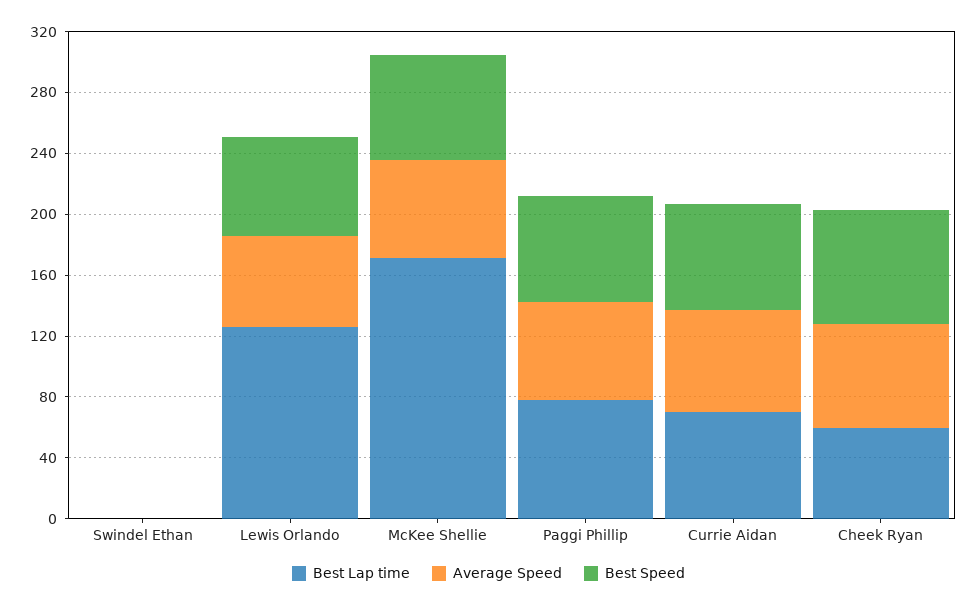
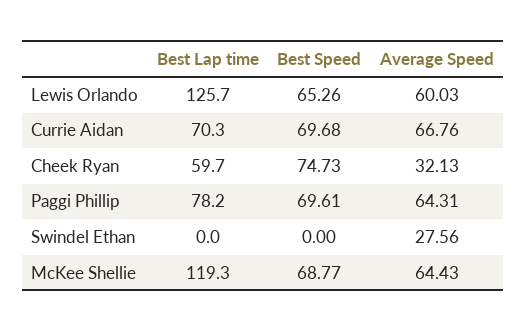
  {
    "Best Lap time": {
      "Swindel Ethan": 0,
      "Lewis Orlando": 125.7,
-     "McKee Shellie": 170,
+     "McKee Shellie": 119.3,
      "Paggi Phillip": 78.2,
      "Currie Aidan": 70.3,
      "Cheek Ryan": 59.7
    },
    "Average Speed": {
-     "Swindel Ethan": 0,
+     "Swindel Ethan": 27.56,
      "Lewis Orlando": 60.03,
      "McKee Shellie": 64.43,
      "Paggi Phillip": 64.31,
      "Currie Aidan": 66.76,
-     "Cheek Ryan": 70
+     "Cheek Ryan": 32.13
    },
    "Best Speed": {
      "Swindel Ethan": 0,
      "Lewis Orlando": 65.26,
      "McKee Shellie": 68.77,
      "Paggi Phillip": 69.61,
      "Currie Aidan": 69.68,
      "Cheek Ryan": 74.73
    }
  }

